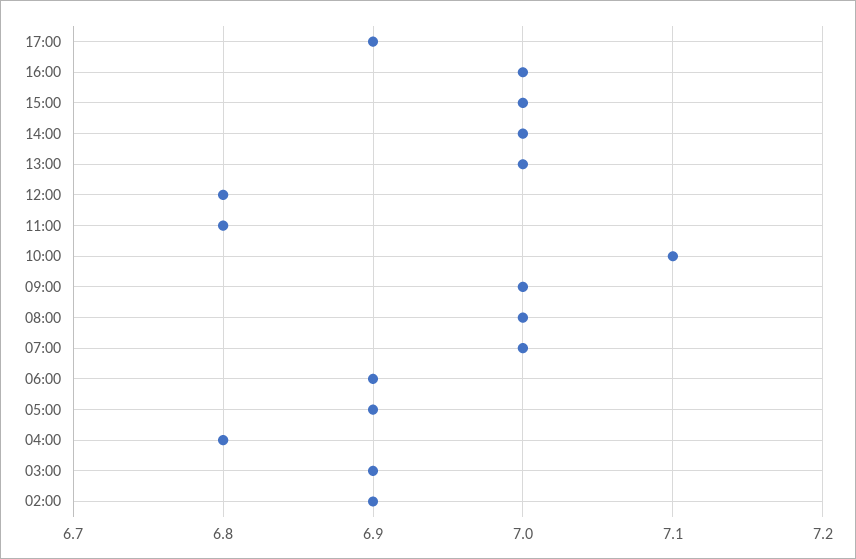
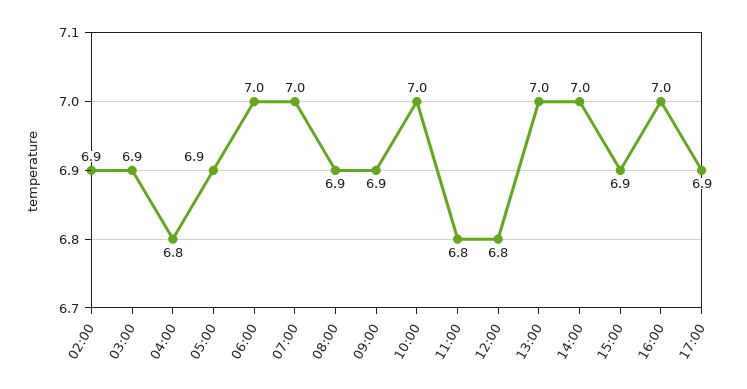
  {
    "17:00": 6.9,
    "16:00": 7,
-   "15:00": 7,
+   "15:00": 6.9,
    "14:00": 7,
    "13:00": 7,
    "12:00": 6.8,
    "11:00": 6.8,
-   "10:00": 7.1,
+   "10:00": 7,
-   "09:00": 7,
+   "09:00": 6.9,
-   "08:00": 7,
+   "08:00": 6.9,
    "07:00": 7,
-   "06:00": 6.9,
+   "06:00": 7,
    "05:00": 6.9,
    "04:00": 6.8,
    "03:00": 6.9,
    "02:00": 6.9
  }

